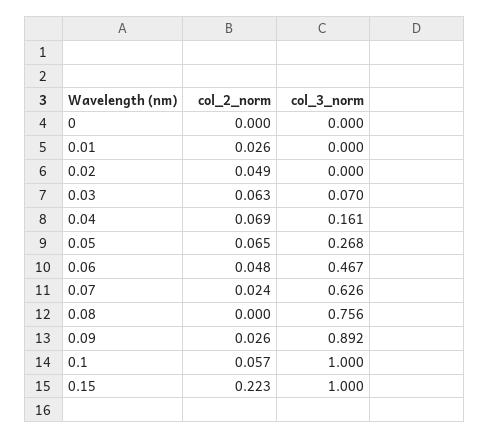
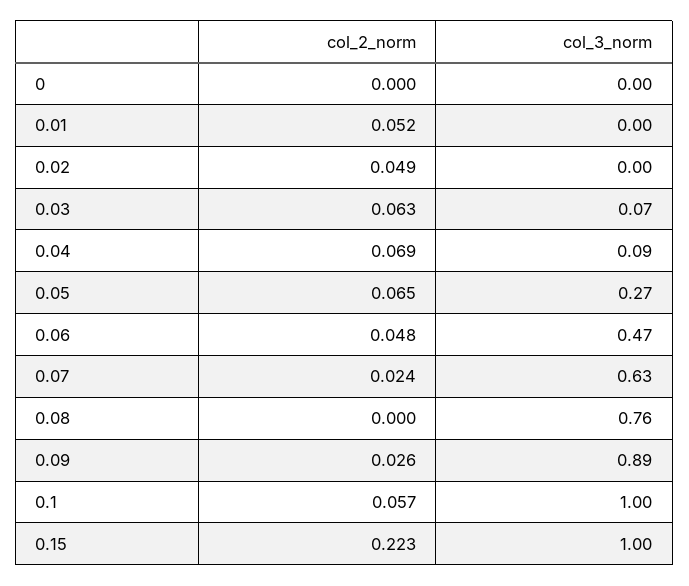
  {
    "col_2_norm": {
      "0": 0,
-     "0.01": 0.026,
+     "0.01": 0.052,
      "0.02": 0.049,
      "0.03": 0.063,
      "0.04": 0.069,
      "0.05": 0.065,
      "0.06": 0.048,
      "0.07": 0.024,
      "0.08": 0,
      "0.09": 0.026,
      "0.1": 0.057,
      "0.15": 0.223
    },
    "col_3_norm": {
      "0": 0,
      "0.01": 0,
      "0.02": 0,
      "0.03": 0.07,
-     "0.04": 0.161,
+     "0.04": 0.09,
      "0.05": 0.268,
      "0.06": 0.467,
      "0.07": 0.626,
      "0.08": 0.756,
      "0.09": 0.892,
      "0.1": 1,
      "0.15": 1
    }
  }

